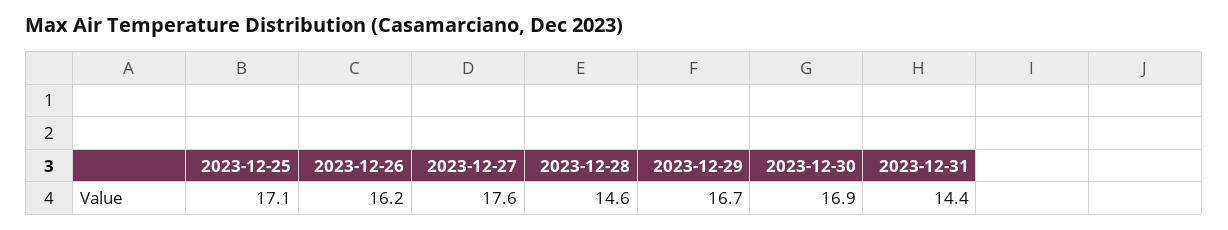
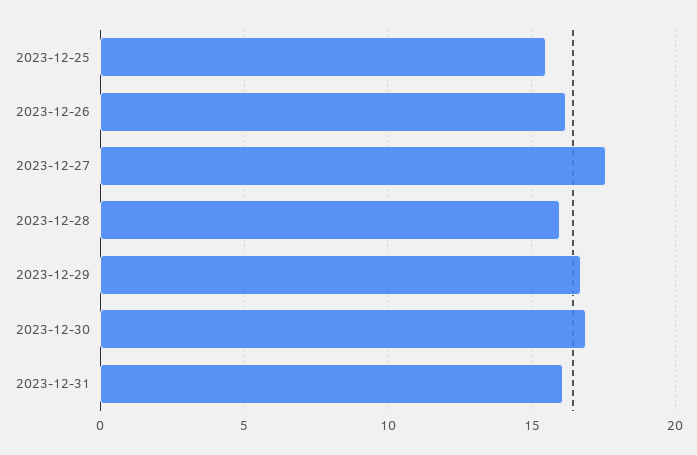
  {
-   "2023-12-25": 17.1,
+   "2023-12-25": 15.5,
    "2023-12-26": 16.2,
    "2023-12-27": 17.6,
-   "2023-12-28": 14.6,
+   "2023-12-28": 16,
    "2023-12-29": 16.7,
    "2023-12-30": 16.9,
-   "2023-12-31": 14.4
+   "2023-12-31": 16
  }

